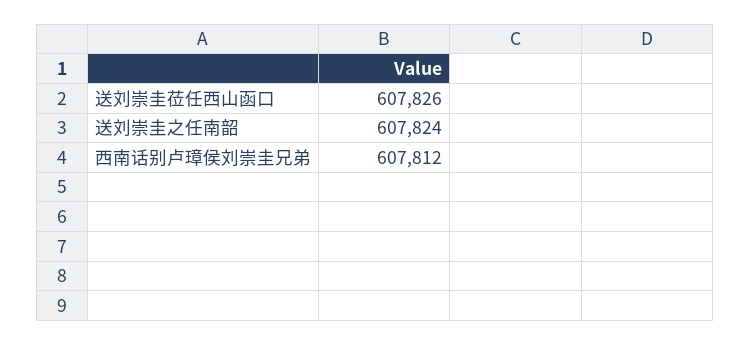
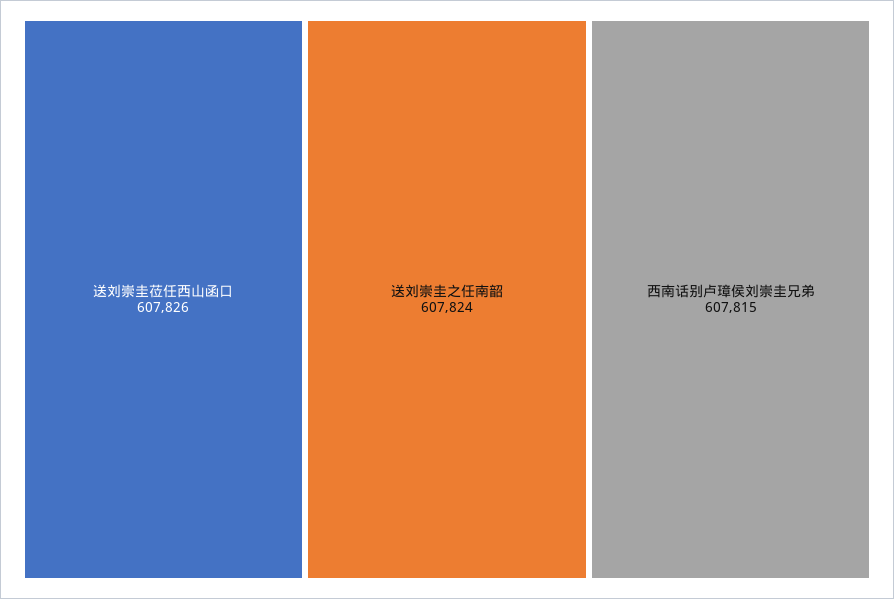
  {
    "送刘崇圭莅任西山函口": 607826,
    "送刘崇圭之任南韶": 607824,
-   "西南话别卢璋侯刘崇圭兄弟": 607812
+   "西南话别卢璋侯刘崇圭兄弟": 607815
  }

